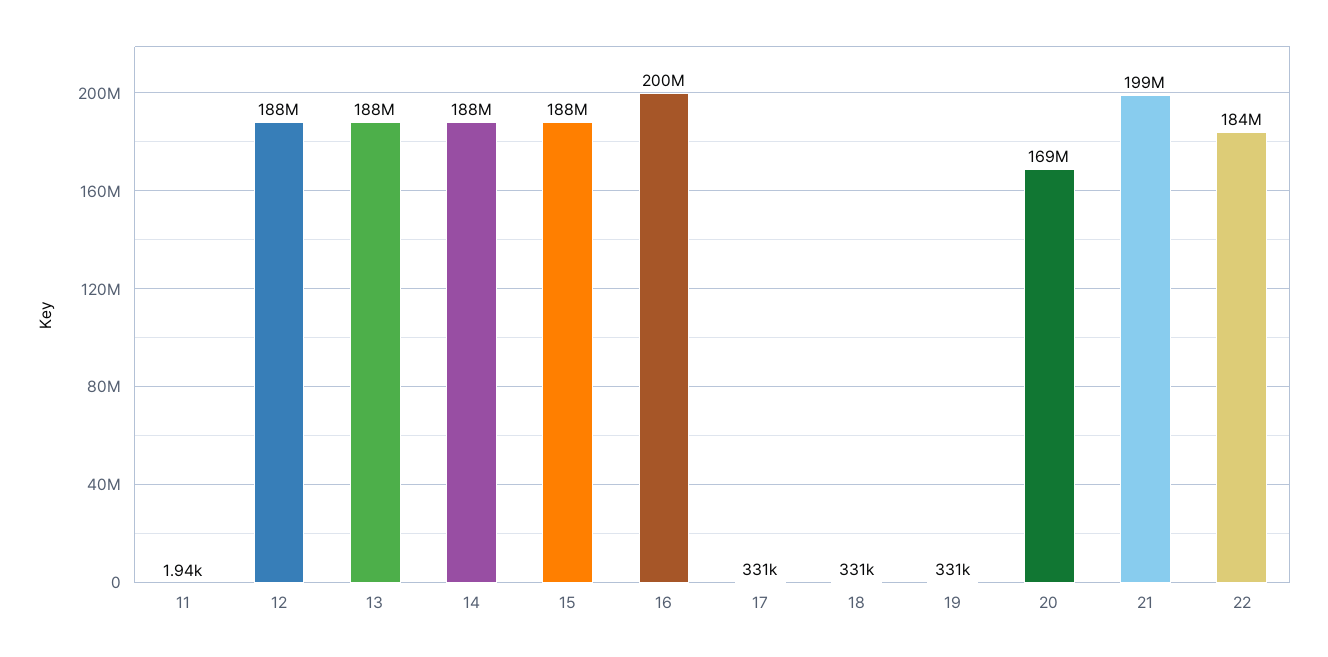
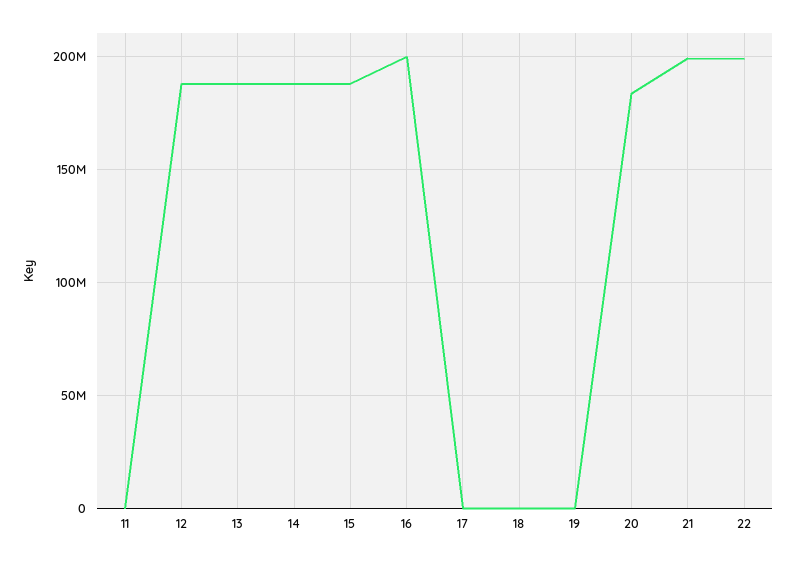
  {
    "11": 1940,
    "12": 188000000,
    "13": 188000000,
    "14": 188000000,
    "15": 188000000,
    "16": 200000000,
    "17": 331000,
    "18": 331000,
    "19": 331000,
-   "20": 169000000,
+   "20": 185000000,
    "21": 199000000,
-   "22": 184000000
+   "22": 200000000
  }

